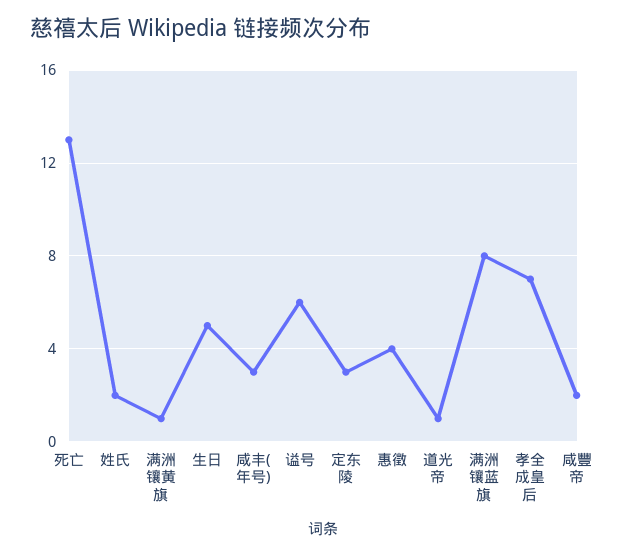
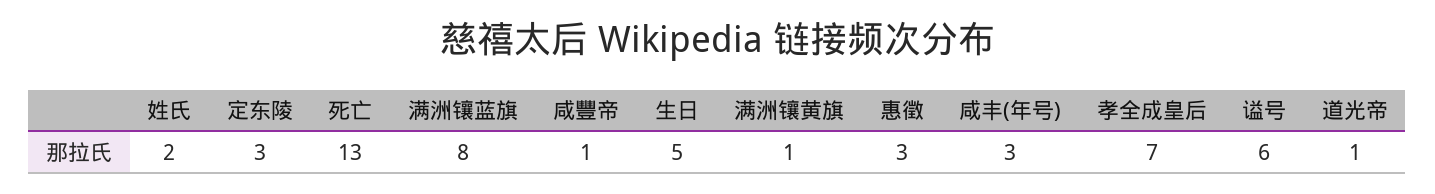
  {
    "死亡": 13,
    "姓氏": 2,
    "满洲镶黄旗": 1,
    "生日": 5,
    "咸丰(年号)": 3,
    "谥号": 6,
    "定东陵": 3,
-   "惠徵": 4,
+   "惠徵": 3,
    "道光帝": 1,
    "满洲镶蓝旗": 8,
    "孝全成皇后": 7,
-   "咸豐帝": 2
+   "咸豐帝": 1
  }

